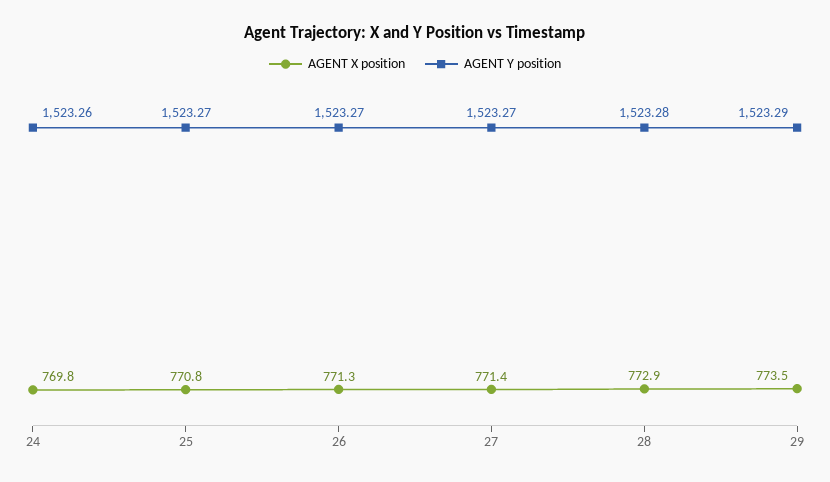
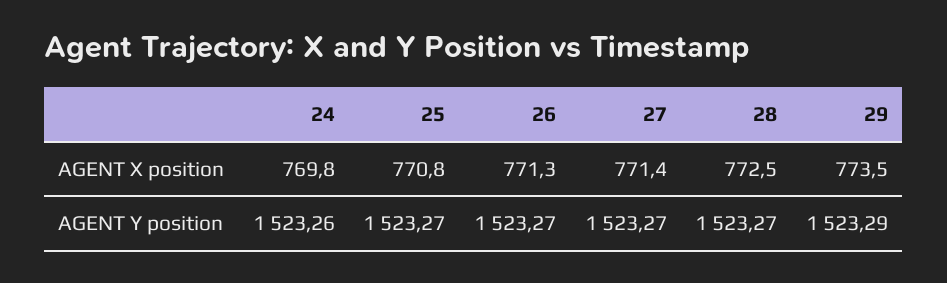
  {
    "AGENT X position": {
      "24": 769.8,
      "25": 770.8,
      "26": 771.3,
      "27": 771.4,
-     "28": 772.9,
+     "28": 772.5,
      "29": 773.5
    },
    "AGENT Y position": {
      "24": 1523.26,
      "25": 1523.27,
      "26": 1523.27,
      "27": 1523.27,
-     "28": 1523.28,
+     "28": 1523.27,
      "29": 1523.29
    }
  }

